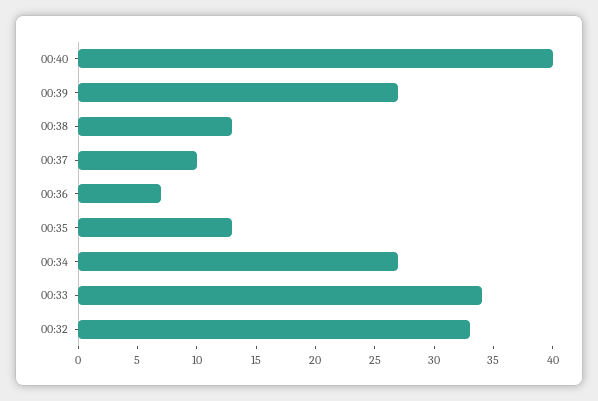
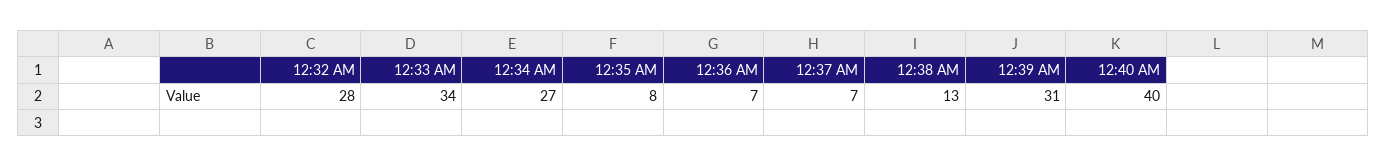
  {
    "00:40": 40,
-   "00:39": 27,
+   "00:39": 31,
    "00:38": 13,
-   "00:37": 10,
+   "00:37": 7,
    "00:36": 7,
-   "00:35": 13,
+   "00:35": 8,
    "00:34": 27,
    "00:33": 34,
-   "00:32": 33
+   "00:32": 28
  }

